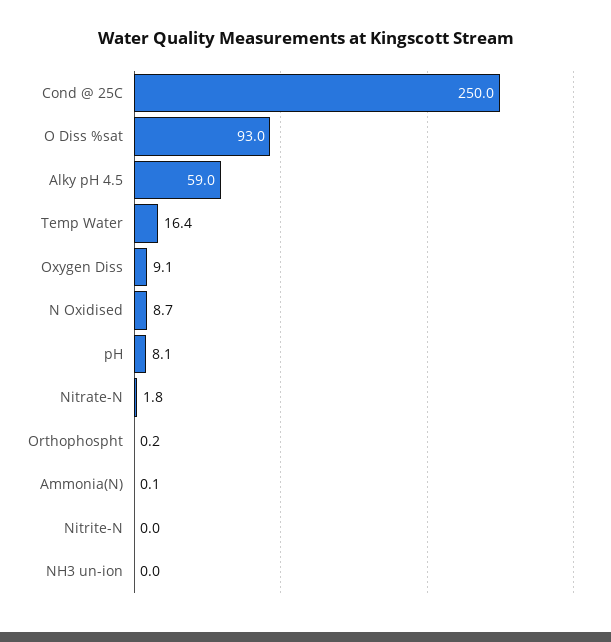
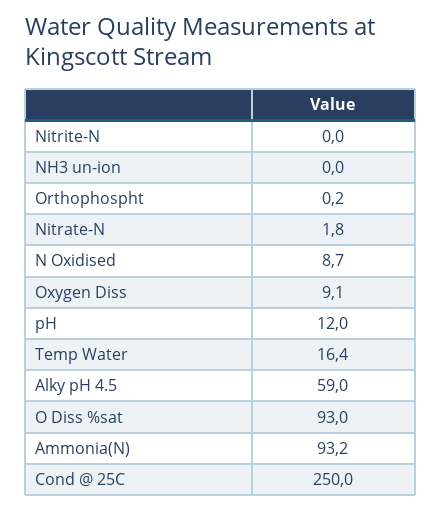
  {
    "Cond @ 25C": 250,
    "O Diss %sat": 93,
    "Alky pH 4.5": 59,
    "Temp Water": 16.4,
    "Oxygen Diss": 9.1,
    "N Oxidised": 8.7,
-   "pH": 8.1,
+   "pH": 12,
    "Nitrate-N": 1.8,
    "Orthophospht": 0.2,
-   "Ammonia(N)": 0.1,
+   "Ammonia(N)": 93.2,
    "Nitrite-N": 0,
    "NH3 un-ion": 0
  }

